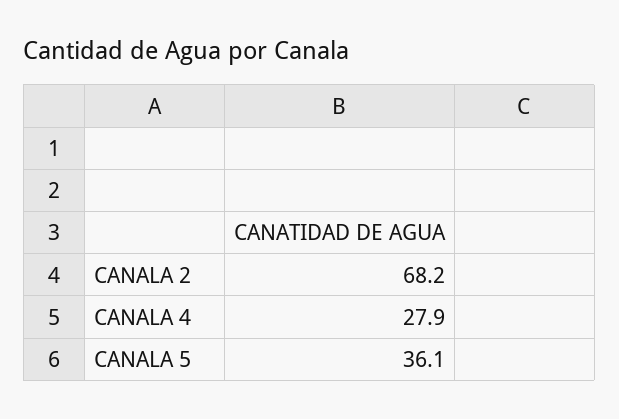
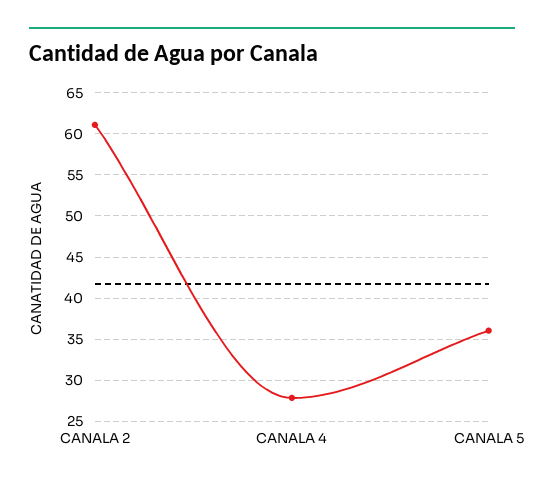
  {
-   "CANALA 2": 68.2,
+   "CANALA 2": 61,
    "CANALA 4": 27.9,
    "CANALA 5": 36.1
  }

